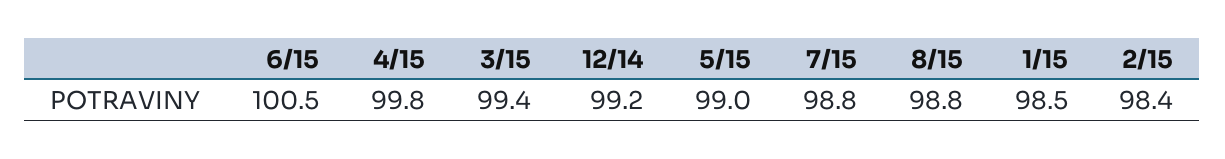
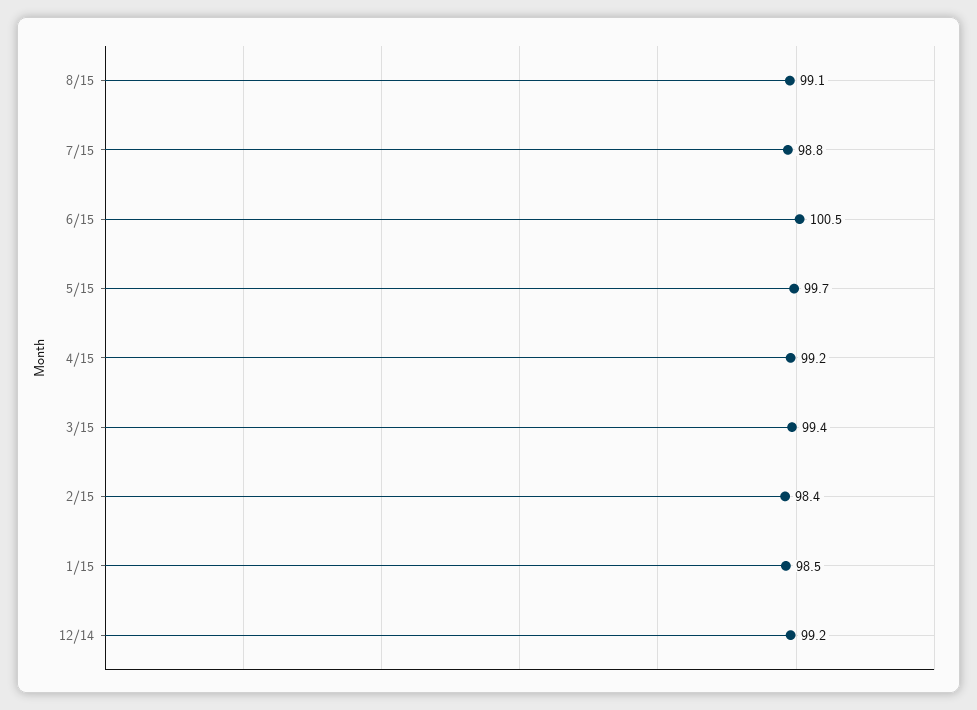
  {
    "6/15": 100.5,
-   "4/15": 99.8,
+   "4/15": 99.2,
    "3/15": 99.4,
    "12/14": 99.2,
-   "5/15": 99,
+   "5/15": 99.7,
    "7/15": 98.8,
-   "8/15": 98.8,
+   "8/15": 99.1,
    "1/15": 98.5,
    "2/15": 98.4
  }

